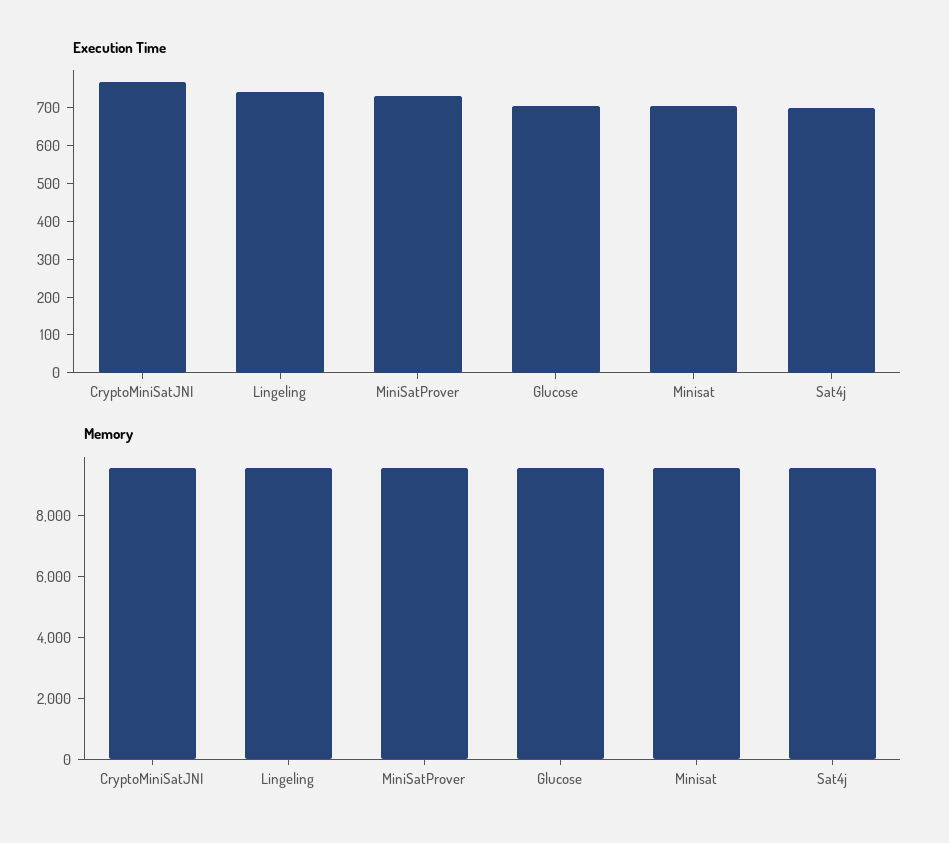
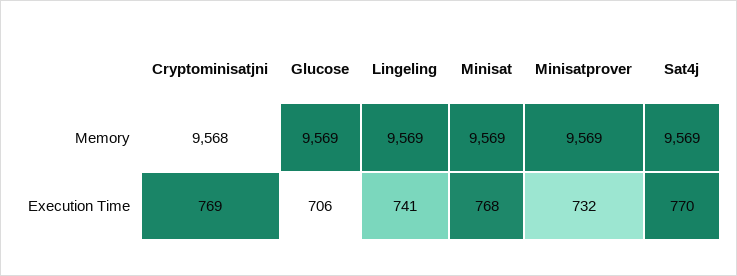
  {
    "Execution Time": {
      "CryptoMiniSatJNI": 769,
      "Lingeling": 741,
      "MiniSatProver": 732,
      "Glucose": 706,
-     "Minisat": 700,
+     "Minisat": 768,
-     "Sat4j": 700
+     "Sat4j": 770
    },
    "Memory": {
      "CryptoMiniSatJNI": 9568,
      "Lingeling": 9569,
      "MiniSatProver": 9569,
      "Glucose": 9569,
      "Minisat": 9569,
      "Sat4j": 9569
    }
  }

